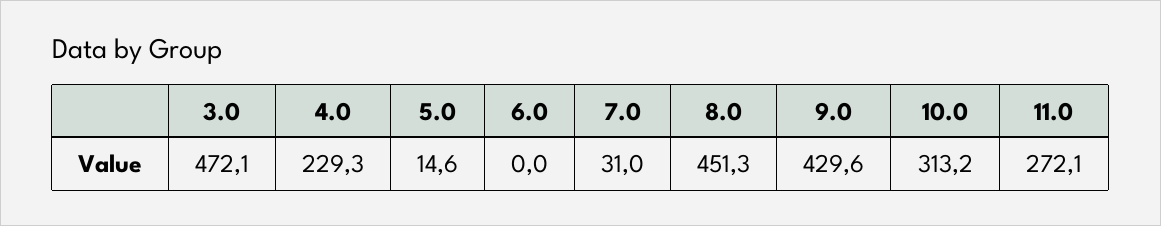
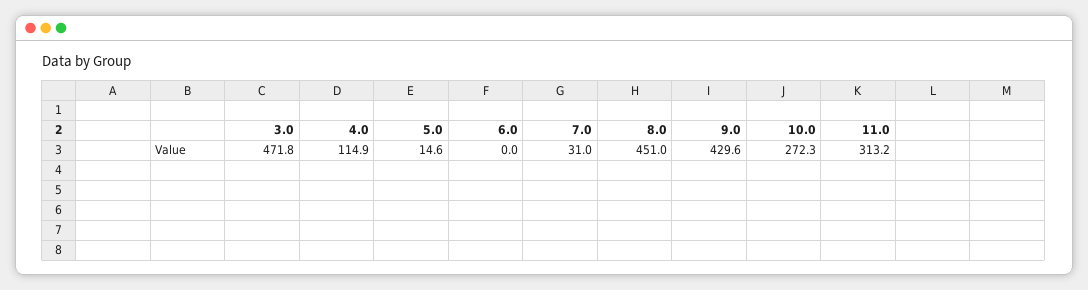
  {
-   "3.0": 472.1,
+   "3.0": 471.8,
-   "4.0": 229.3,
+   "4.0": 114.9,
    "5.0": 14.6,
    "6.0": 0,
    "7.0": 31,
-   "8.0": 451.3,
+   "8.0": 451,
    "9.0": 429.6,
-   "10.0": 313.2,
+   "10.0": 272.3,
-   "11.0": 272.1
+   "11.0": 313.2
  }

